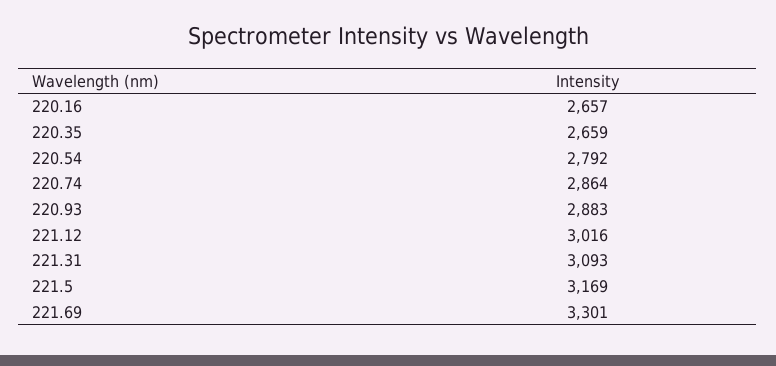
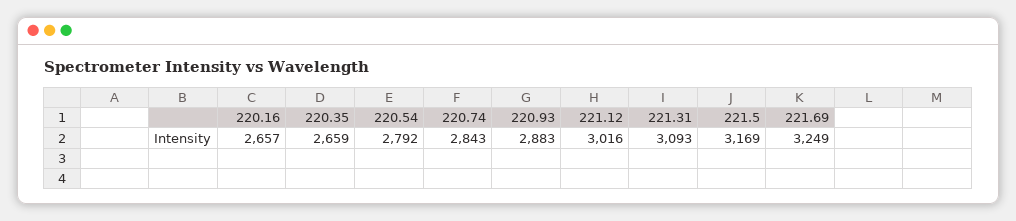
  {
    "220.16": 2657,
    "220.35": 2659,
    "220.54": 2792,
-   "220.74": 2864,
+   "220.74": 2843,
    "220.93": 2883,
    "221.12": 3016,
    "221.31": 3093,
    "221.5": 3169,
-   "221.69": 3301
+   "221.69": 3249
  }

